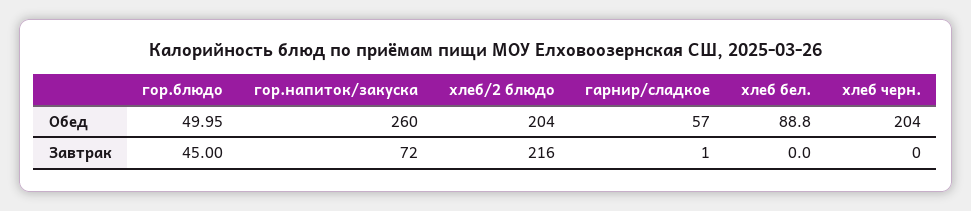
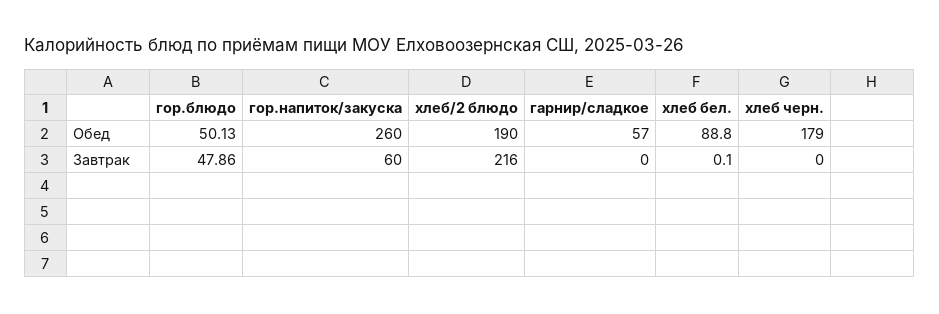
  {
    "гор.блюдо": {
-     "Обед": 49.95,
+     "Обед": 50.13,
-     "Завтрак": 45
+     "Завтрак": 47.86
    },
    "гор.напиток/закуска": {
      "Обед": 260,
-     "Завтрак": 72
+     "Завтрак": 60
    },
    "хлеб/2 блюдо": {
-     "Обед": 204,
+     "Обед": 190,
      "Завтрак": 216
    },
    "гарнир/сладкое": {
      "Обед": 57,
-     "Завтрак": 1
+     "Завтрак": 0
    },
    "хлеб бел.": {
      "Обед": 88.8,
-     "Завтрак": 0
+     "Завтрак": 0.1
    },
    "хлеб черн.": {
-     "Обед": 204,
+     "Обед": 179,
      "Завтрак": 0
    }
  }

